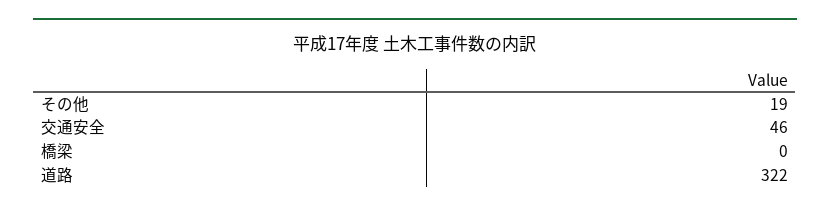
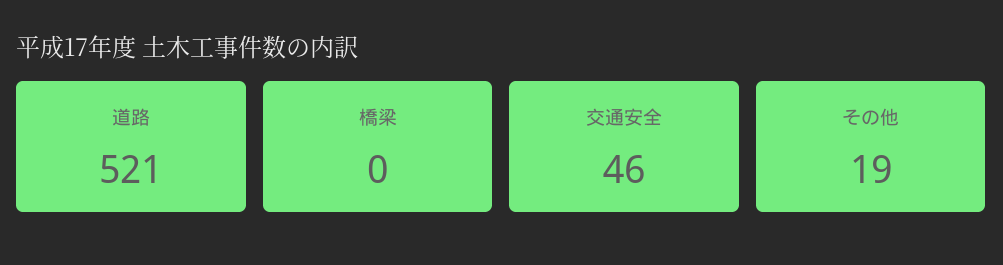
  {
    "その他": 19,
    "交通安全": 46,
    "橋梁": 0,
-   "道路": 322
+   "道路": 521
  }

